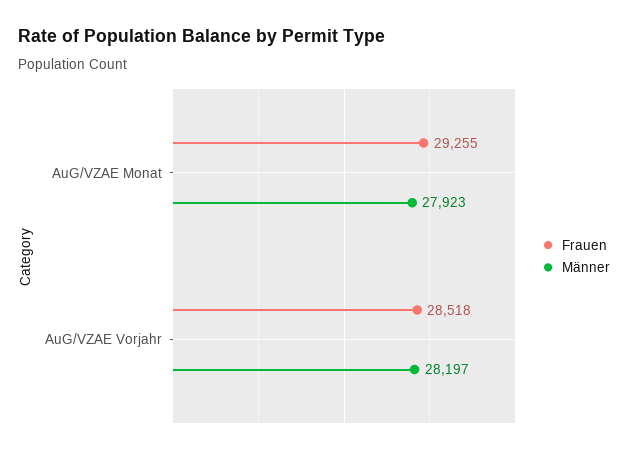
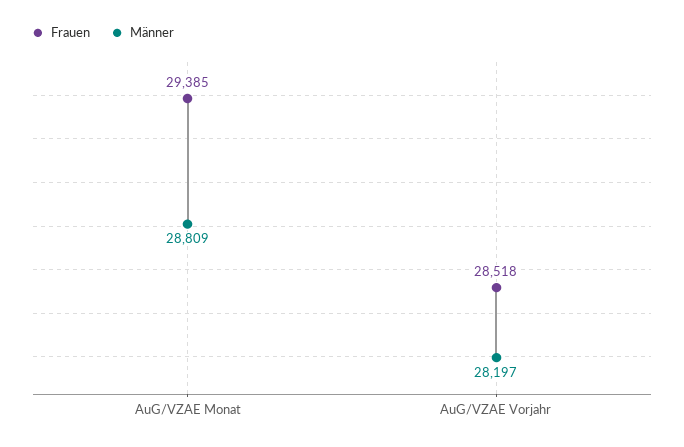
  {
    "Frauen": {
-     "AuG/VZAE Monat": 29255,
+     "AuG/VZAE Monat": 29385,
      "AuG/VZAE Vorjahr": 28518
    },
    "Männer": {
-     "AuG/VZAE Monat": 27923,
+     "AuG/VZAE Monat": 28809,
      "AuG/VZAE Vorjahr": 28197
    }
  }

